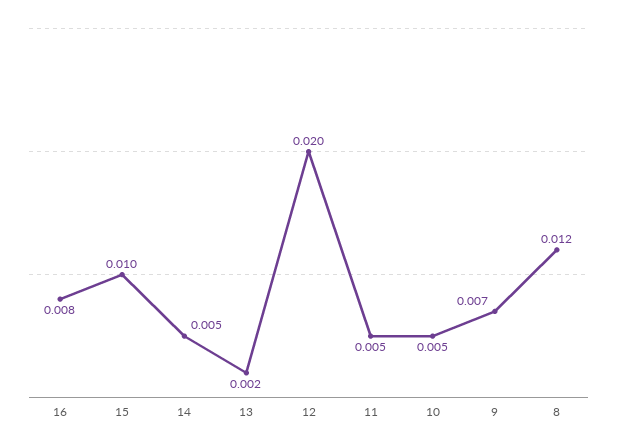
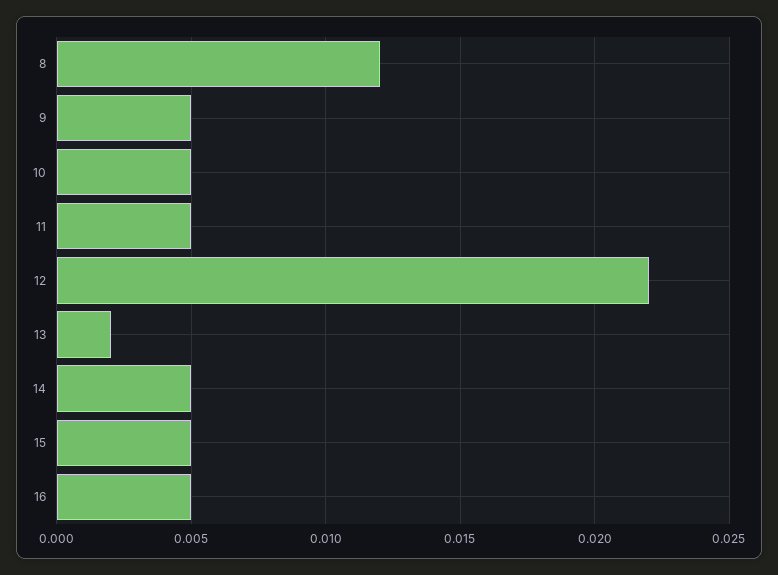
  {
-   "16": 0.008,
+   "16": 0.005,
-   "15": 0.01,
+   "15": 0.005,
    "14": 0.005,
    "13": 0.002,
-   "12": 0.02,
+   "12": 0.022,
    "11": 0.005,
    "10": 0.005,
-   "9": 0.007,
+   "9": 0.005,
    "8": 0.012
  }

